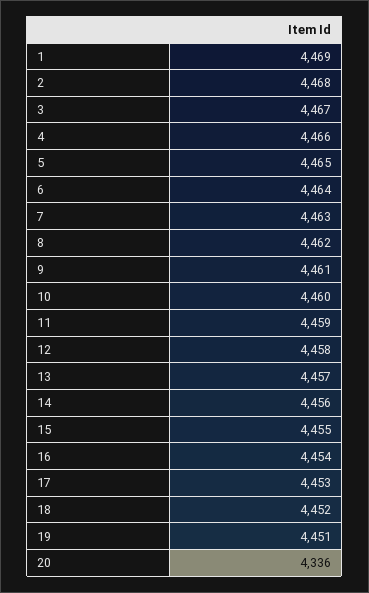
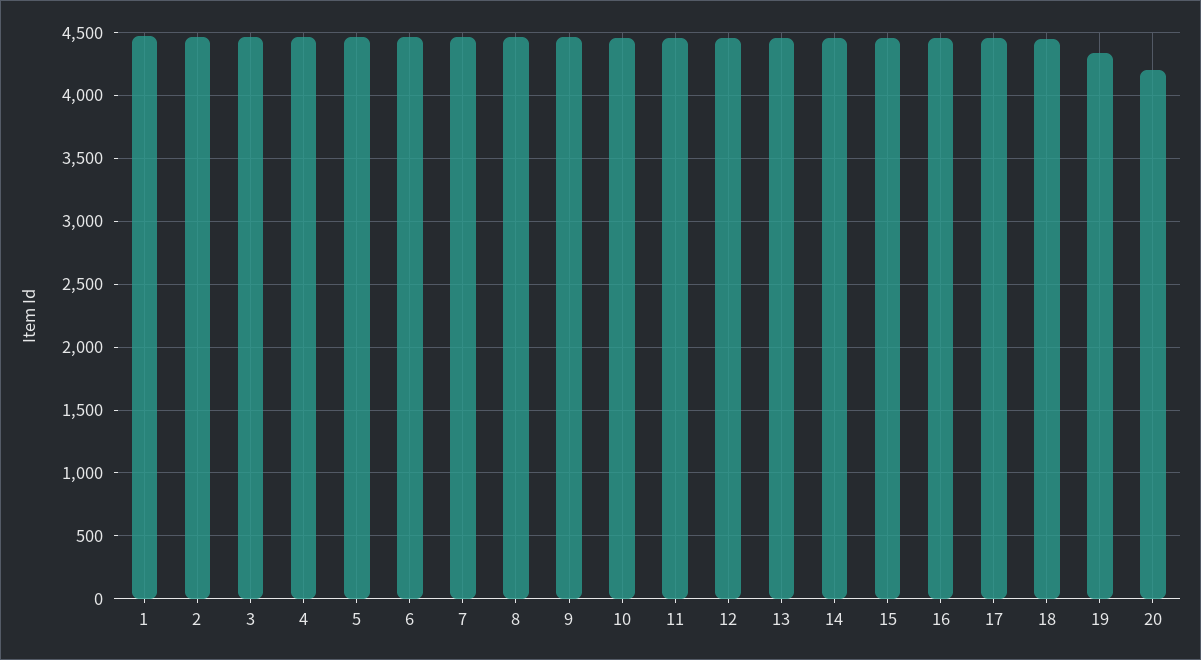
  {
    "1": 4469,
    "2": 4468,
    "3": 4467,
    "4": 4466,
    "5": 4465,
    "6": 4464,
    "7": 4463,
    "8": 4462,
    "9": 4461,
    "10": 4460,
    "11": 4459,
    "12": 4458,
    "13": 4457,
    "14": 4456,
    "15": 4455,
    "16": 4454,
    "17": 4453,
    "18": 4452,
-   "19": 4451,
+   "19": 4350,
-   "20": 4336
+   "20": 4200
  }

